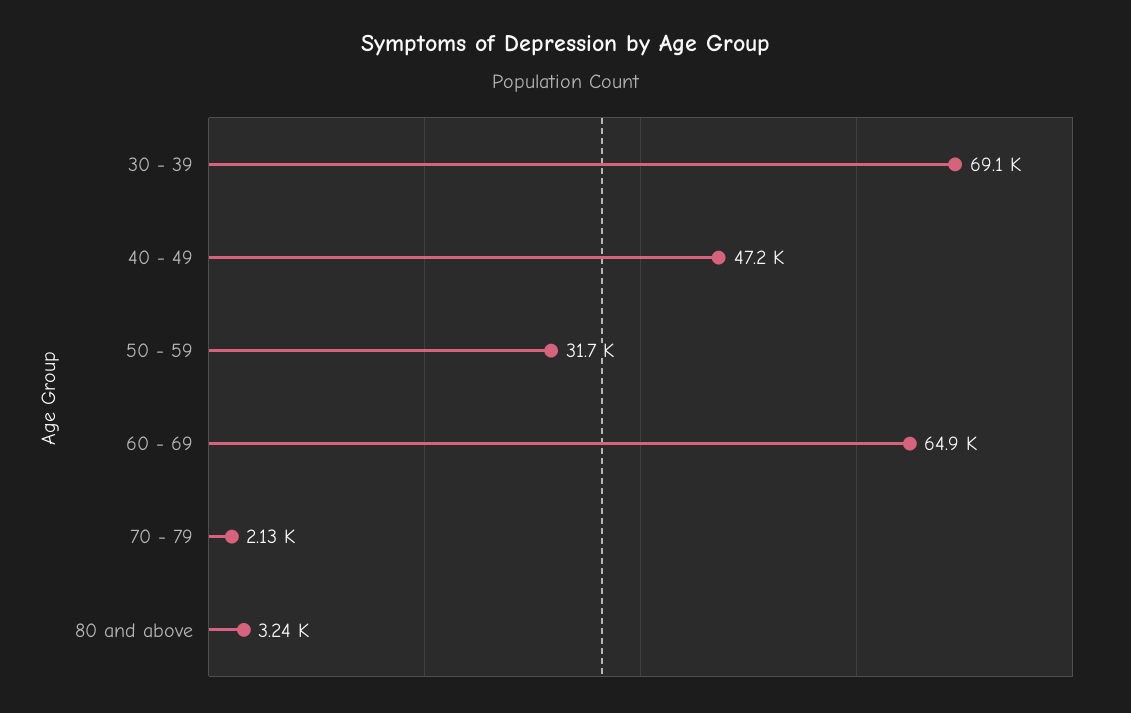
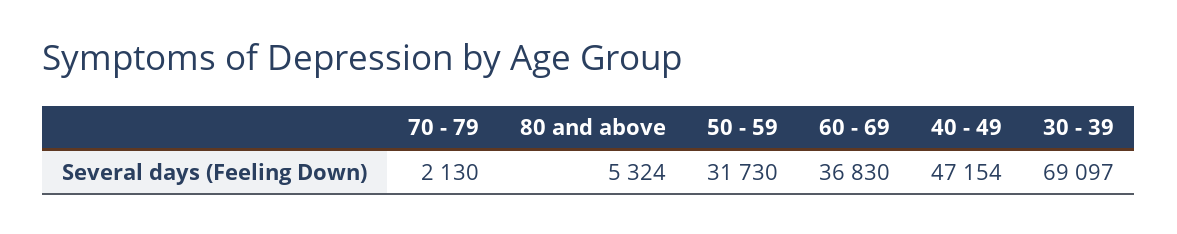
  {
    "30 - 39": 69097,
    "40 - 49": 47154,
    "50 - 59": 31730,
-   "60 - 69": 64900,
+   "60 - 69": 36830,
    "70 - 79": 2130,
-   "80 and above": 3240
+   "80 and above": 5324
  }

